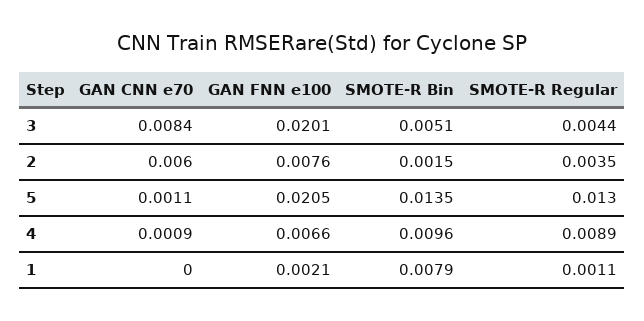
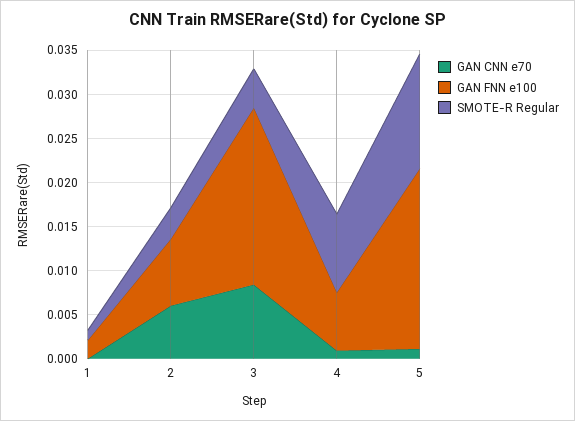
  {
    "GAN CNN e70": {
      "3": 0.0084,
      "2": 0.006,
      "5": 0.0011,
      "4": 0.0009,
      "1": 0
    },
    "GAN FNN e100": {
      "3": 0.0201,
      "2": 0.0076,
      "5": 0.0205,
      "4": 0.0066,
      "1": 0.0021
    },
-   "SMOTE-R Bin": {
-     "3": 0.0051,
-     "2": 0.0015,
-     "5": 0.0135,
-     "4": 0.0096,
-     "1": 0.0079
-   },
    "SMOTE-R Regular": {
      "3": 0.0044,
      "2": 0.0035,
      "5": 0.013,
      "4": 0.0089,
      "1": 0.0011
    }
  }

